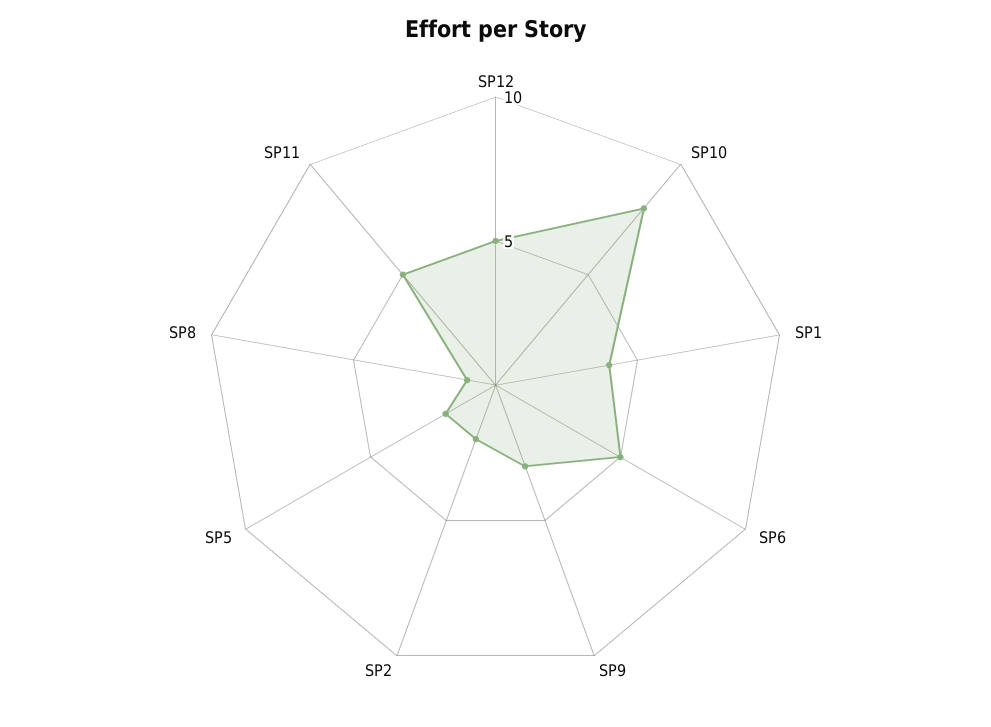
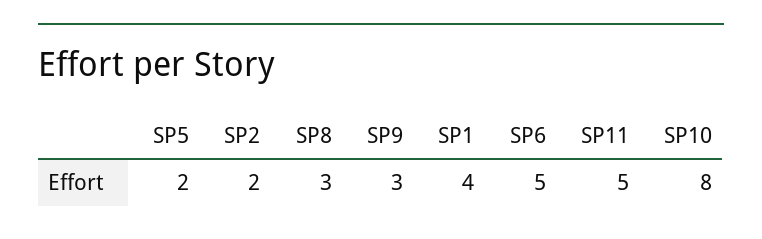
  {
-   "SP12": 5,
    "SP10": 8,
    "SP1": 4,
    "SP6": 5,
    "SP9": 3,
    "SP2": 2,
    "SP5": 2,
-   "SP8": 1,
+   "SP8": 3,
    "SP11": 5
  }

